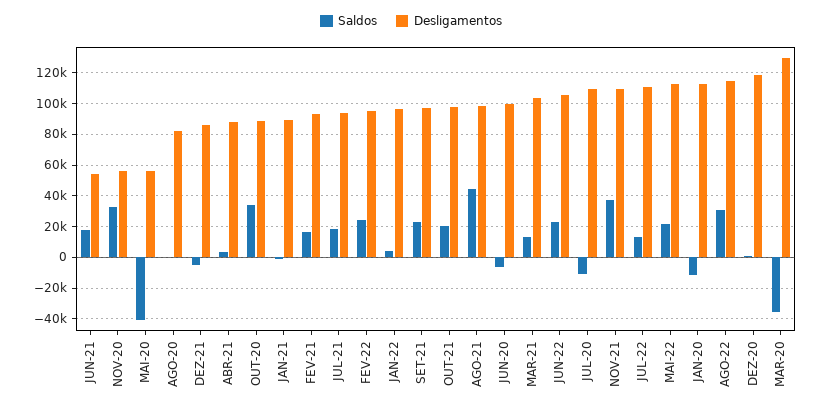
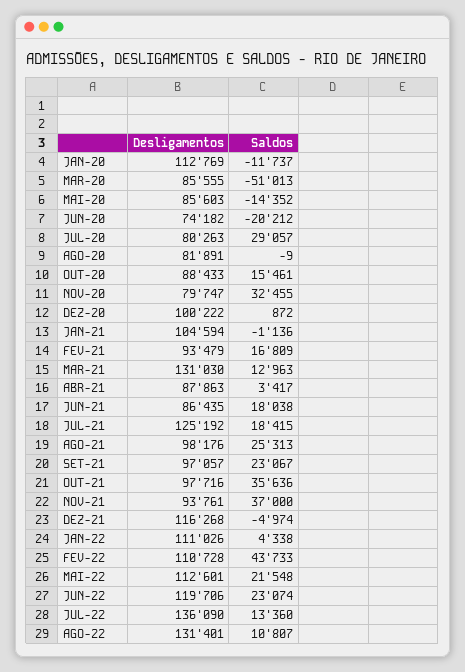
  {
    "Saldos": {
      "JUN-21": 18038,
      "NOV-20": 32455,
-     "MAI-20": -40000,
+     "MAI-20": -14352,
      "AGO-20": -9,
      "DEZ-21": -4974,
      "ABR-21": 3417,
-     "OUT-20": 35000,
+     "OUT-20": 15461,
      "JAN-21": -1136,
      "FEV-21": 16809,
      "JUL-21": 18415,
-     "FEV-22": 25000,
+     "FEV-22": 43733,
      "JAN-22": 4338,
      "SET-21": 23067,
-     "OUT-21": 20000,
+     "OUT-21": 35636,
-     "AGO-21": 45000,
+     "AGO-21": 25313,
-     "JUN-20": -5000,
+     "JUN-20": -20212,
      "MAR-21": 12963,
      "JUN-22": 23074,
-     "JUL-20": -10000,
+     "JUL-20": 29057,
      "NOV-21": 37000,
      "JUL-22": 13360,
      "MAI-22": 21548,
      "JAN-20": -11737,
-     "AGO-22": 30000,
+     "AGO-22": 10807,
      "DEZ-20": 872,
-     "MAR-20": -35000
+     "MAR-20": -51013
    },
    "Desligamentos": {
-     "JUN-21": 55000,
+     "JUN-21": 86435,
-     "NOV-20": 55000,
+     "NOV-20": 79747,
-     "MAI-20": 55000,
+     "MAI-20": 85603,
      "AGO-20": 81891,
-     "DEZ-21": 85000,
+     "DEZ-21": 116268,
      "ABR-21": 87863,
      "OUT-20": 88433,
-     "JAN-21": 90000,
+     "JAN-21": 104594,
      "FEV-21": 93479,
-     "JUL-21": 95000,
+     "JUL-21": 125192,
-     "FEV-22": 95000,
+     "FEV-22": 110728,
-     "JAN-22": 95000,
+     "JAN-22": 111026,
      "SET-21": 97057,
      "OUT-21": 97716,
      "AGO-21": 98176,
-     "JUN-20": 100000,
+     "JUN-20": 74182,
-     "MAR-21": 105000,
+     "MAR-21": 131030,
-     "JUN-22": 105000,
+     "JUN-22": 119706,
-     "JUL-20": 110000,
+     "JUL-20": 80263,
-     "NOV-21": 110000,
+     "NOV-21": 93761,
-     "JUL-22": 110000,
+     "JUL-22": 136090,
      "MAI-22": 112601,
      "JAN-20": 112769,
-     "AGO-22": 115000,
+     "AGO-22": 131401,
-     "DEZ-20": 120000,
+     "DEZ-20": 100222,
-     "MAR-20": 130000
+     "MAR-20": 85555
    }
  }

